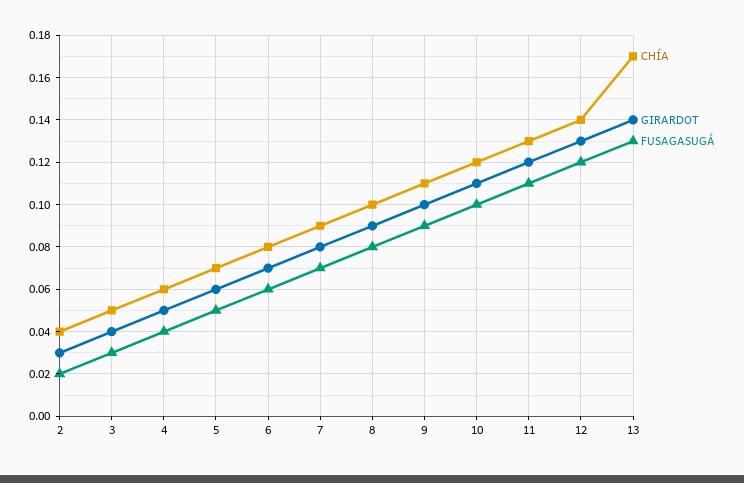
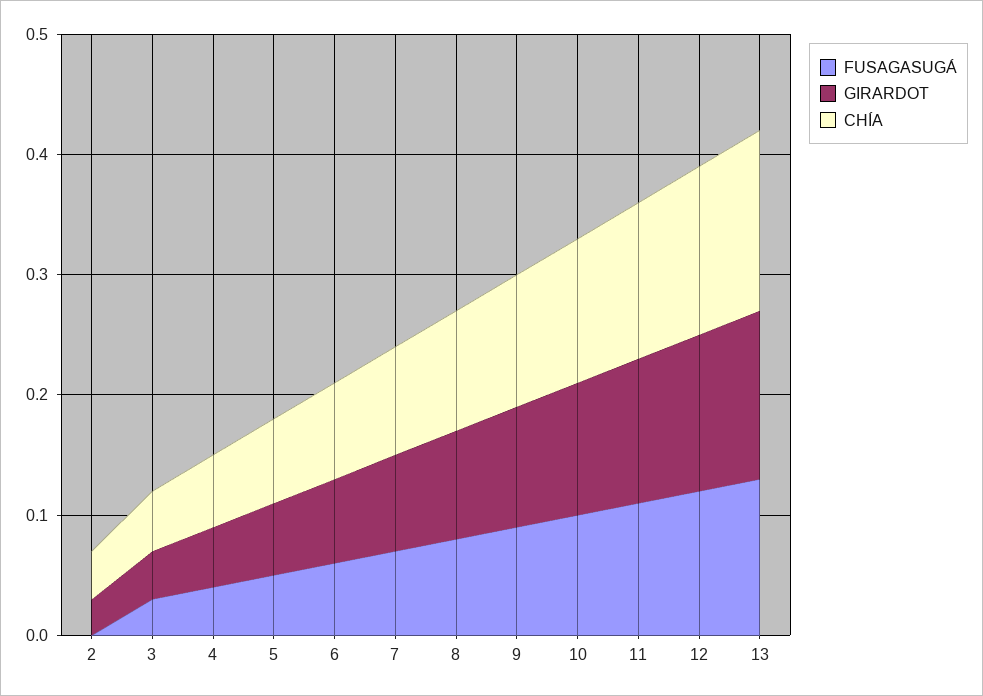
  {
    "CHÍA": {
      "2": 0.04,
      "3": 0.05,
      "4": 0.06,
      "5": 0.07,
      "6": 0.08,
      "7": 0.09,
      "8": 0.1,
      "9": 0.11,
      "10": 0.12,
      "11": 0.13,
      "12": 0.14,
-     "13": 0.17
+     "13": 0.15
    },
    "GIRARDOT": {
      "2": 0.03,
      "3": 0.04,
      "4": 0.05,
      "5": 0.06,
      "6": 0.07,
      "7": 0.08,
      "8": 0.09,
      "9": 0.1,
      "10": 0.11,
      "11": 0.12,
      "12": 0.13,
      "13": 0.14
    },
    "FUSAGASUGÁ": {
-     "2": 0.02,
+     "2": 0,
      "3": 0.03,
      "4": 0.04,
      "5": 0.05,
      "6": 0.06,
      "7": 0.07,
      "8": 0.08,
      "9": 0.09,
      "10": 0.1,
      "11": 0.11,
      "12": 0.12,
      "13": 0.13
    }
  }

